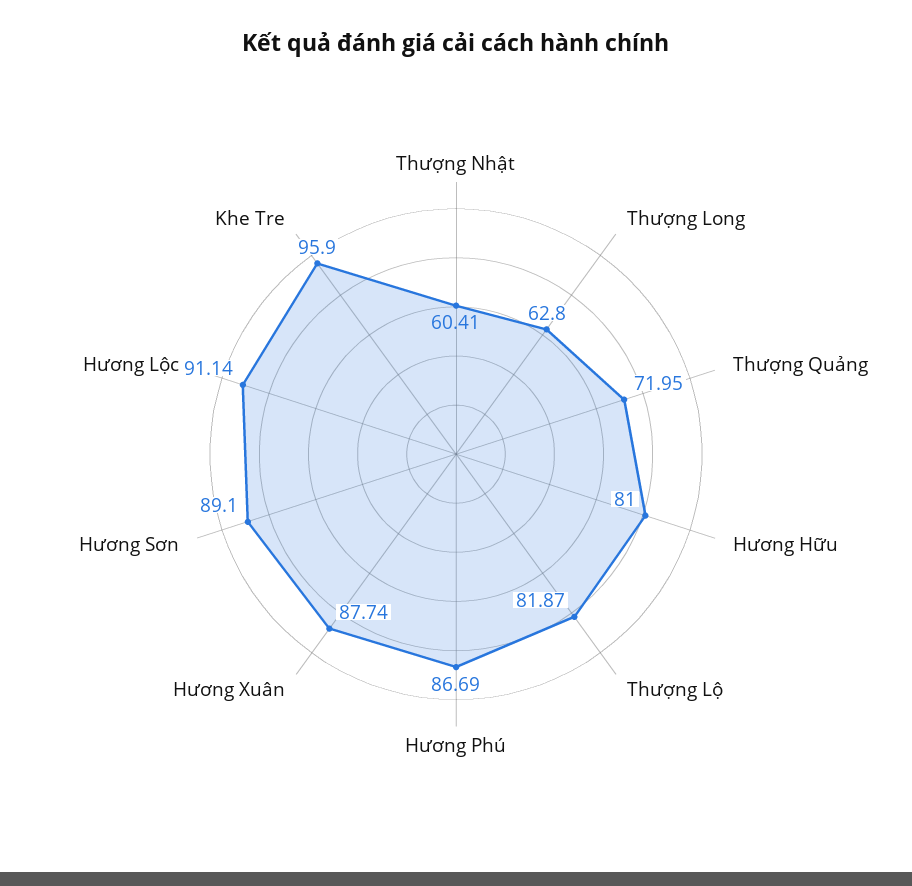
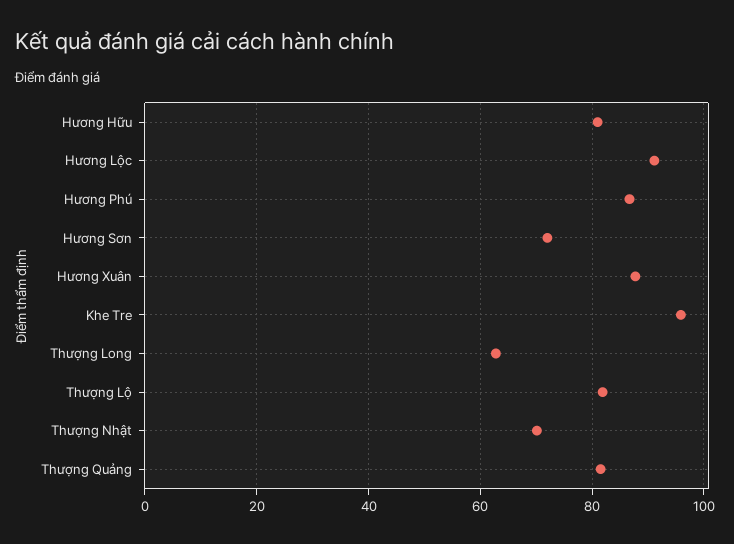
  {
-   "Thượng Nhật": 60.41,
+   "Thượng Nhật": 70,
    "Thượng Long": 62.8,
-   "Thượng Quảng": 71.95,
+   "Thượng Quảng": 82,
    "Hương Hữu": 81,
    "Thượng Lộ": 81.87,
    "Hương Phú": 86.69,
    "Hương Xuân": 87.74,
-   "Hương Sơn": 89.1,
+   "Hương Sơn": 72,
    "Hương Lộc": 91.14,
    "Khe Tre": 95.9
  }

